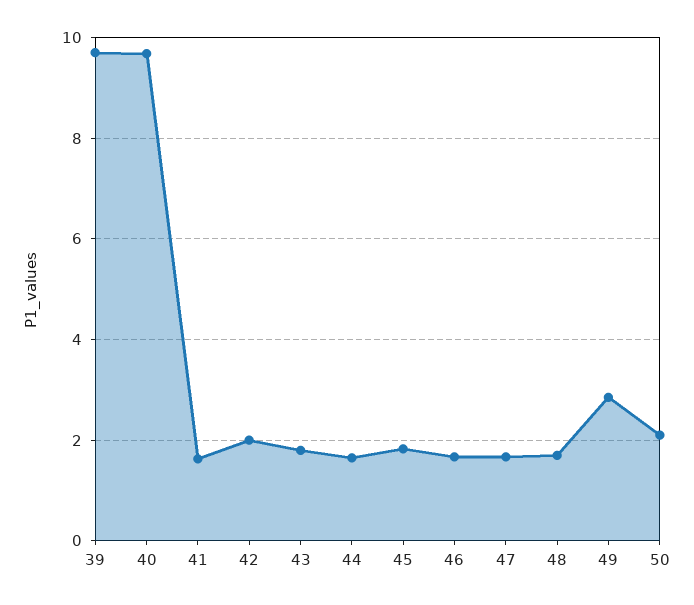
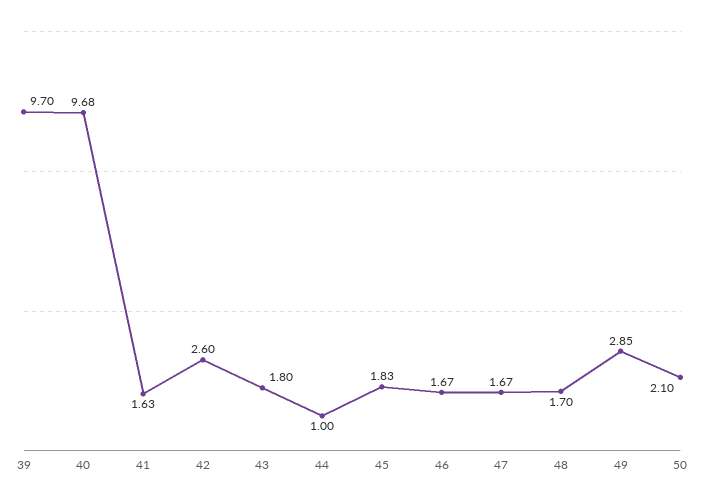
  {
    "39": 9.7,
    "40": 9.68,
    "41": 1.63,
-   "42": 2,
+   "42": 2.6,
    "43": 1.8,
-   "44": 1.6,
+   "44": 1,
    "45": 1.83,
    "46": 1.67,
    "47": 1.67,
    "48": 1.7,
    "49": 2.85,
    "50": 2.1
  }

